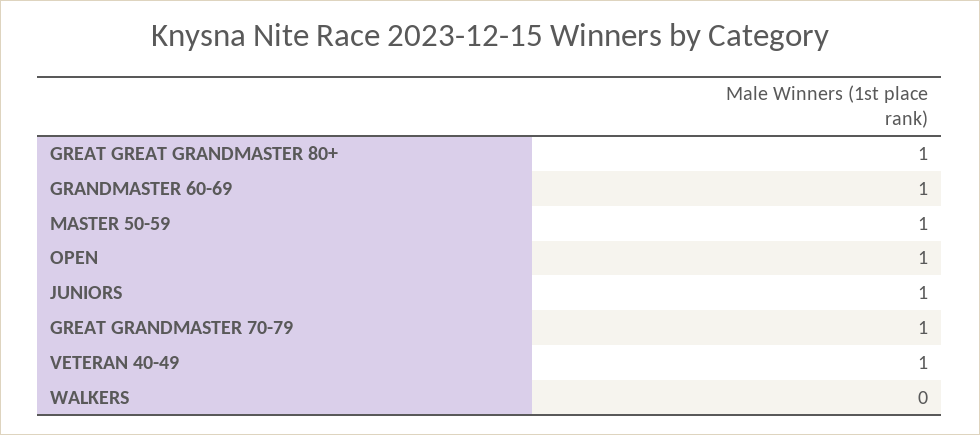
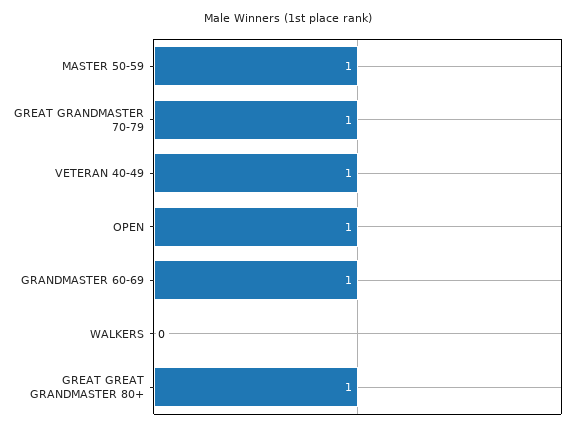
  {
    "GREAT GREAT GRANDMASTER 80+": 1,
    "GRANDMASTER 60-69": 1,
    "MASTER 50-59": 1,
    "OPEN": 1,
-   "JUNIORS": 1,
    "GREAT GRANDMASTER 70-79": 1,
    "VETERAN 40-49": 1,
    "WALKERS": 0
  }

